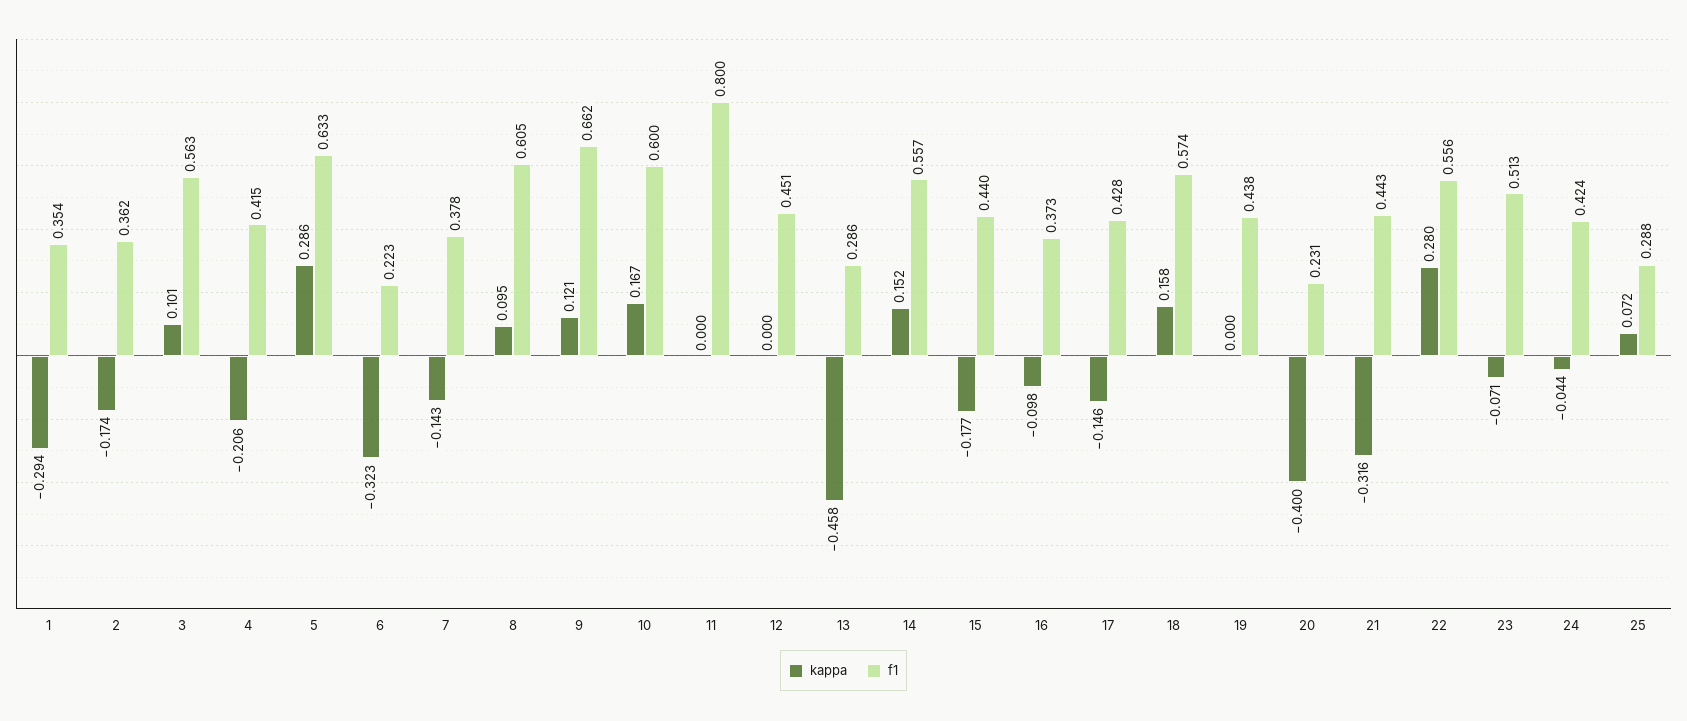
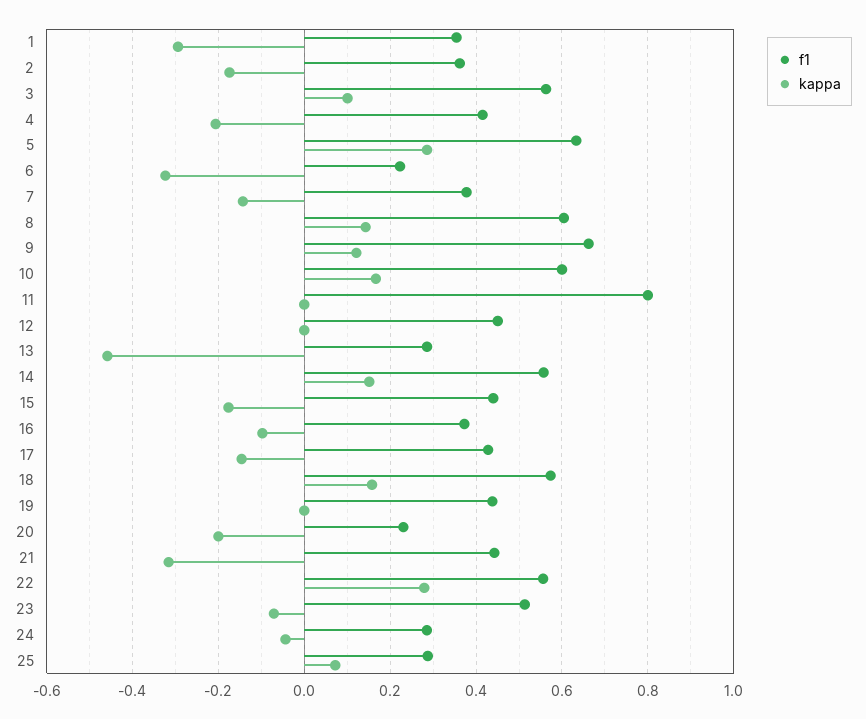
  {
    "kappa": {
      "1": -0.294,
      "2": -0.174,
      "3": 0.101,
      "4": -0.206,
      "5": 0.286,
      "6": -0.323,
      "7": -0.143,
-     "8": 0.095,
+     "8": 0.14,
      "9": 0.121,
      "10": 0.167,
      "11": 0,
      "12": 0,
      "13": -0.458,
      "14": 0.152,
      "15": -0.177,
      "16": -0.098,
      "17": -0.146,
      "18": 0.158,
      "19": 0,
-     "20": -0.4,
+     "20": -0.2,
      "21": -0.316,
      "22": 0.28,
      "23": -0.071,
      "24": -0.044,
      "25": 0.072
    },
    "f1": {
      "1": 0.354,
      "2": 0.362,
      "3": 0.563,
      "4": 0.415,
      "5": 0.633,
      "6": 0.223,
      "7": 0.378,
      "8": 0.605,
      "9": 0.662,
      "10": 0.6,
      "11": 0.8,
      "12": 0.451,
      "13": 0.286,
      "14": 0.557,
      "15": 0.44,
      "16": 0.373,
      "17": 0.428,
      "18": 0.574,
      "19": 0.438,
      "20": 0.231,
      "21": 0.443,
      "22": 0.556,
      "23": 0.513,
-     "24": 0.424,
+     "24": 0.28,
      "25": 0.288
    }
  }

